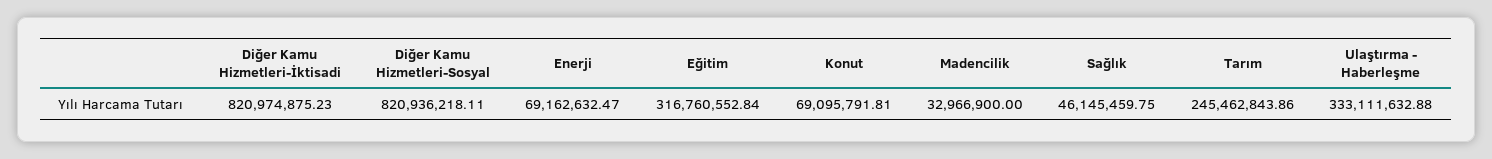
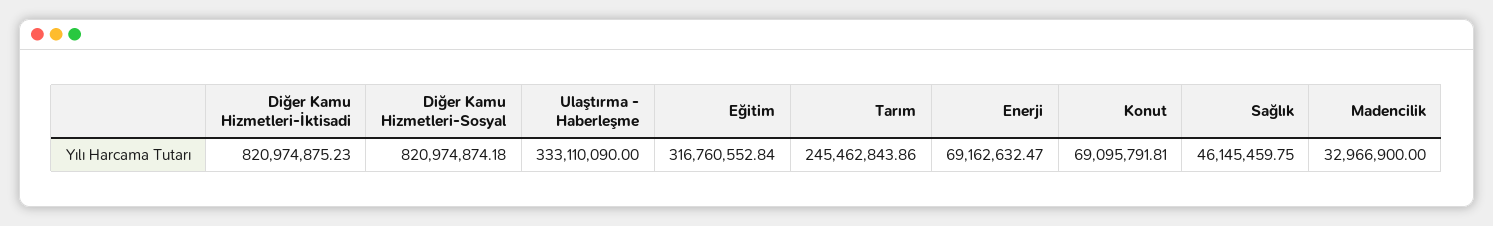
  {
    "Diğer Kamu Hizmetleri-İktisadi": 820974875.23,
-   "Diğer Kamu Hizmetleri-Sosyal": 820936218.11,
+   "Diğer Kamu Hizmetleri-Sosyal": 820974874.18,
    "Enerji": 69162632.47,
    "Eğitim": 316760552.84,
    "Konut": 69095791.81,
    "Madencilik": 32966900,
    "Sağlık": 46145459.75,
    "Tarım": 245462843.86,
-   "Ulaştırma - Haberleşme": 333111632.88
+   "Ulaştırma - Haberleşme": 333110090
  }

